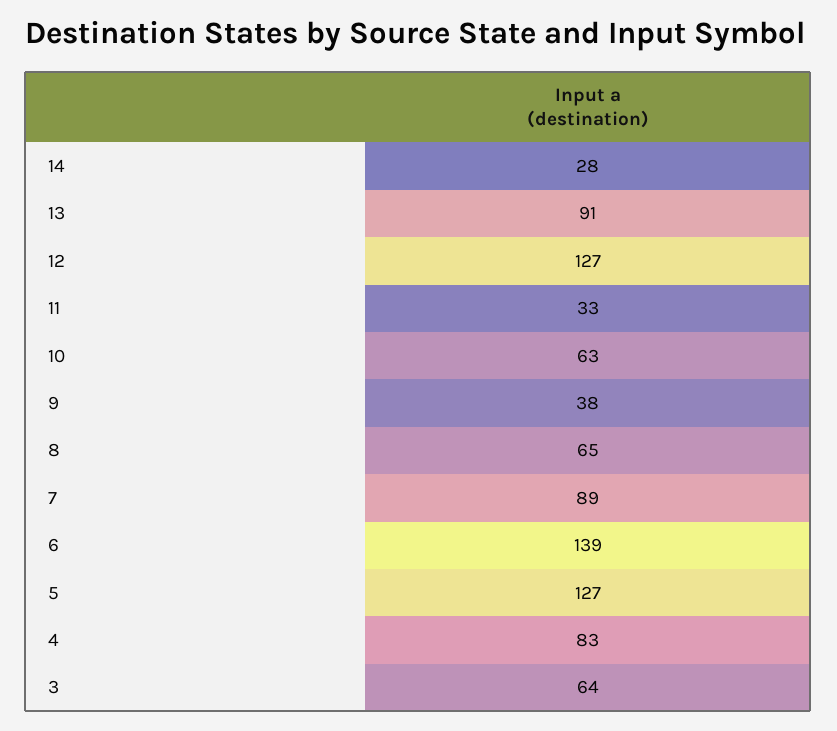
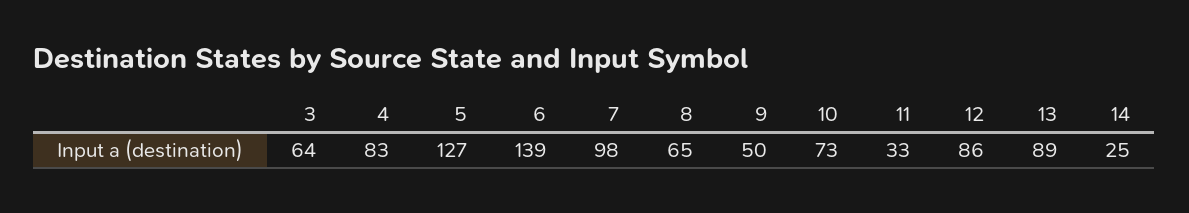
  {
-   "14": 28,
+   "14": 25,
-   "13": 91,
+   "13": 89,
-   "12": 127,
+   "12": 86,
    "11": 33,
-   "10": 63,
+   "10": 73,
-   "9": 38,
+   "9": 50,
    "8": 65,
-   "7": 89,
+   "7": 98,
    "6": 139,
    "5": 127,
    "4": 83,
    "3": 64
  }

